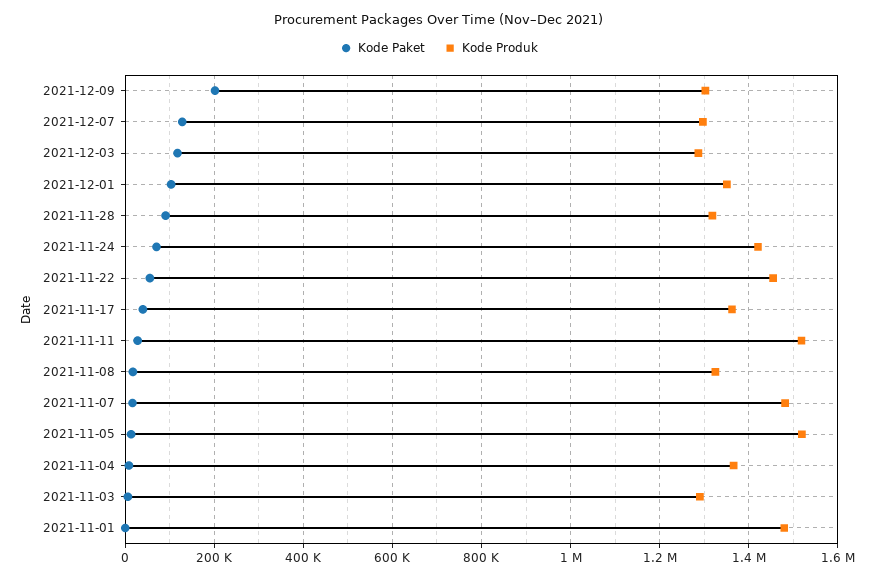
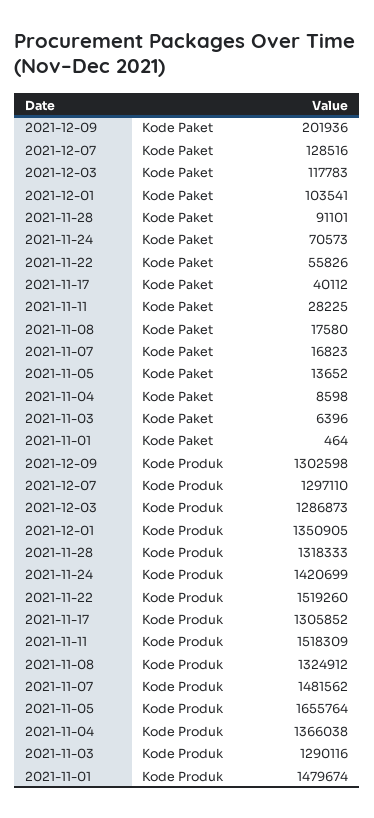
  {
    "Kode Paket": {
      "2021-12-09": 201936,
      "2021-12-07": 128516,
      "2021-12-03": 117783,
      "2021-12-01": 103541,
      "2021-11-28": 91101,
      "2021-11-24": 70573,
      "2021-11-22": 55826,
      "2021-11-17": 40112,
      "2021-11-11": 28225,
      "2021-11-08": 17580,
      "2021-11-07": 16823,
      "2021-11-05": 13652,
      "2021-11-04": 8598,
      "2021-11-03": 6396,
      "2021-11-01": 464
    },
    "Kode Produk": {
      "2021-12-09": 1302598,
      "2021-12-07": 1297110,
      "2021-12-03": 1286873,
      "2021-12-01": 1350905,
      "2021-11-28": 1318333,
      "2021-11-24": 1420699,
-     "2021-11-22": 1460000,
+     "2021-11-22": 1519260,
-     "2021-11-17": 1360000,
+     "2021-11-17": 1305852,
      "2021-11-11": 1518309,
      "2021-11-08": 1324912,
      "2021-11-07": 1481562,
-     "2021-11-05": 1520000,
+     "2021-11-05": 1655764,
      "2021-11-04": 1366038,
      "2021-11-03": 1290116,
      "2021-11-01": 1479674
    }
  }

